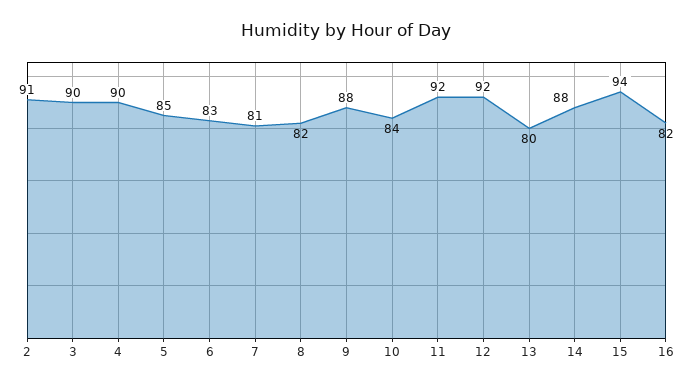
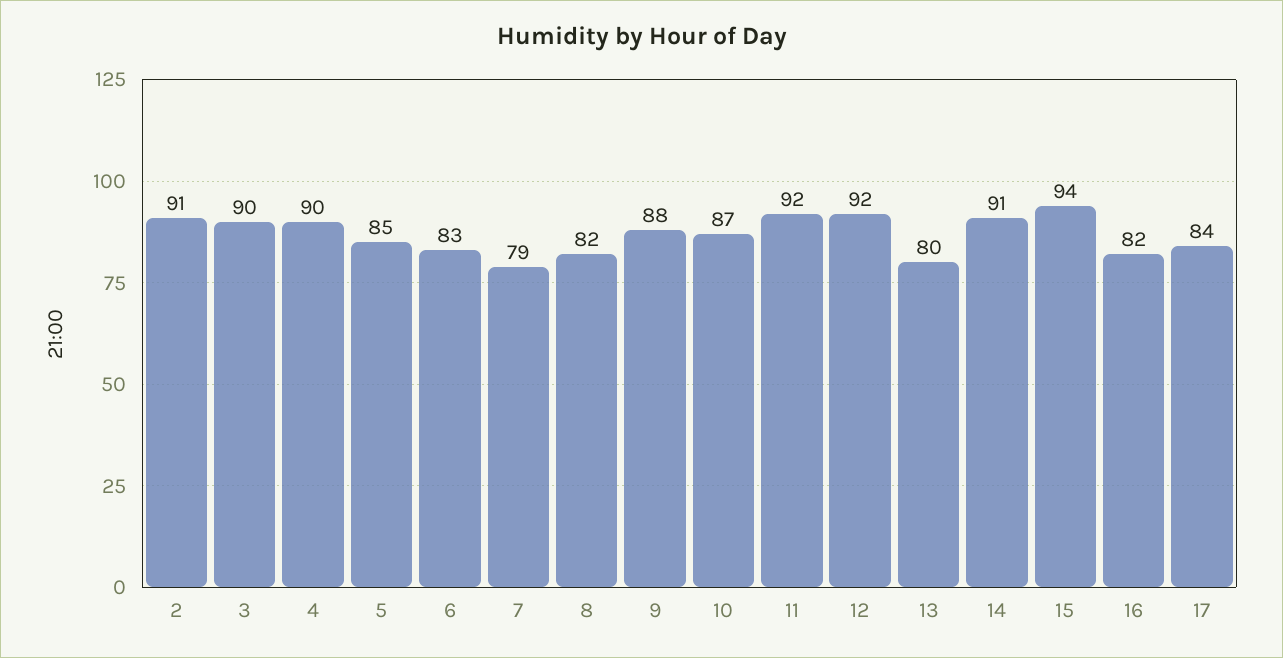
  {
    "2": 91,
    "3": 90,
    "4": 90,
    "5": 85,
    "6": 83,
-   "7": 81,
+   "7": 79,
    "8": 82,
    "9": 88,
-   "10": 84,
+   "10": 87,
    "11": 92,
    "12": 92,
    "13": 80,
-   "14": 88,
+   "14": 91,
    "15": 94,
-   "16": 82
+   "16": 82,
+   "17": 84
  }

